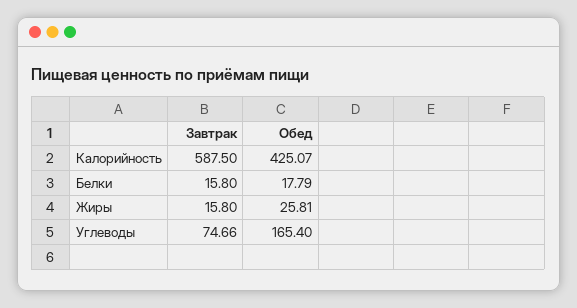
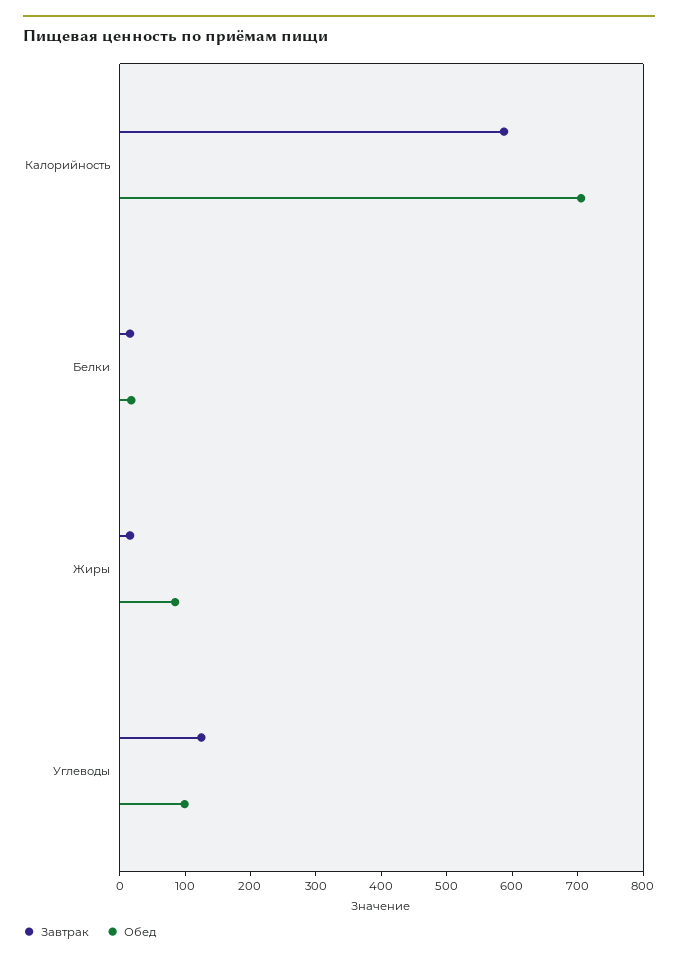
  {
    "Завтрак": {
      "Калорийность": 587.5,
      "Белки": 15.8,
      "Жиры": 15.8,
-     "Углеводы": 74.66
+     "Углеводы": 120
    },
    "Обед": {
-     "Калорийность": 425.07,
+     "Калорийность": 700,
      "Белки": 17.79,
-     "Жиры": 25.81,
+     "Жиры": 80,
-     "Углеводы": 165.4
+     "Углеводы": 100
    }
  }

